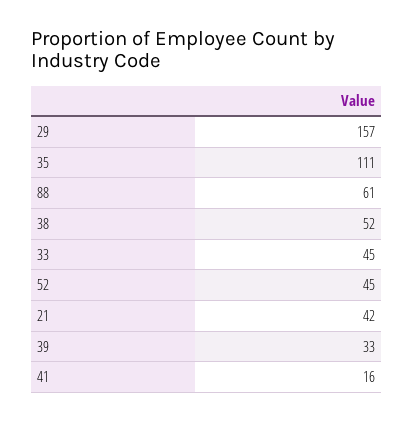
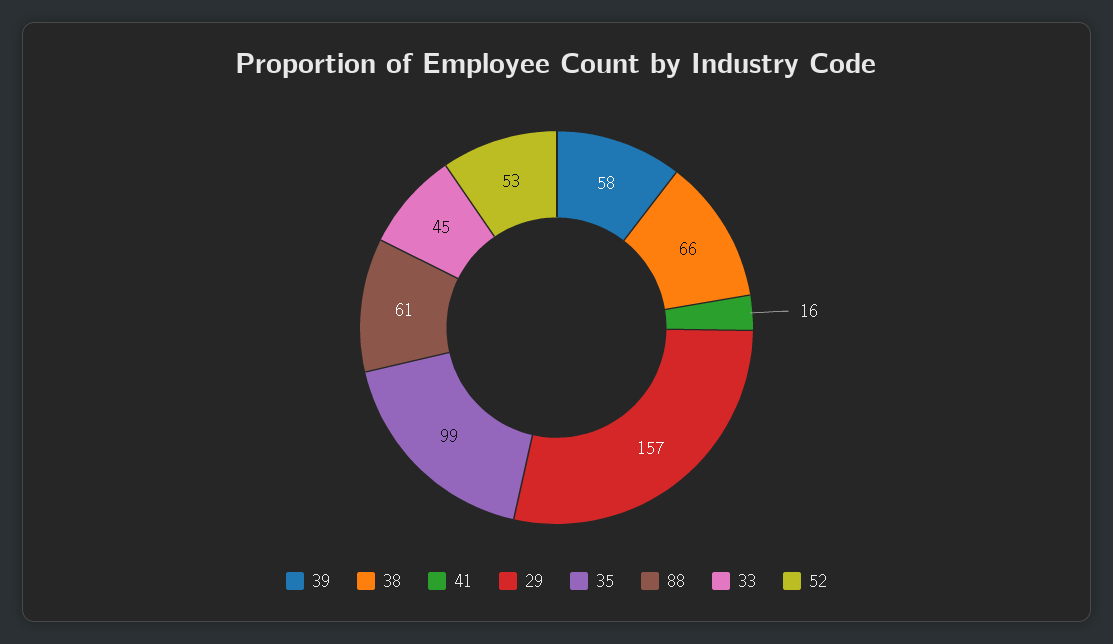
  {
    "29": 157,
-   "35": 111,
+   "35": 99,
    "88": 61,
-   "38": 52,
+   "38": 66,
    "33": 45,
-   "52": 45,
+   "52": 53,
-   "21": 42,
-   "39": 33,
+   "39": 58,
    "41": 16
  }

